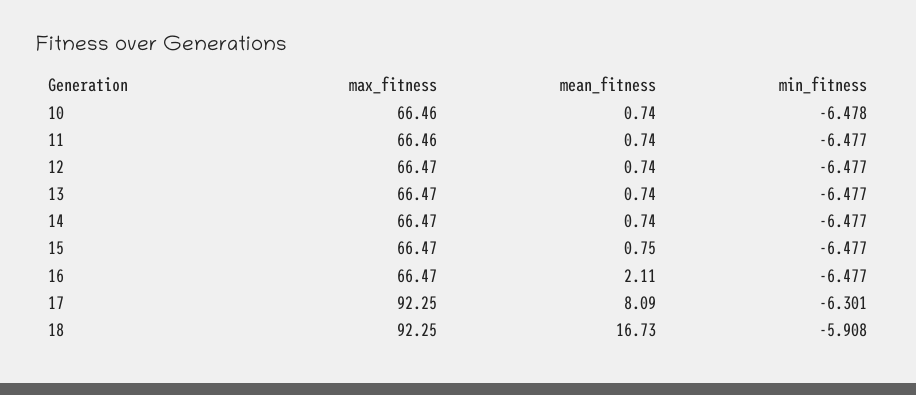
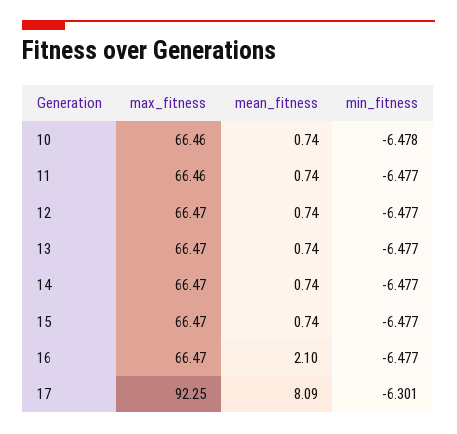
  {
    "max_fitness": {
      "10": 66.46,
      "11": 66.46,
      "12": 66.47,
      "13": 66.47,
      "14": 66.47,
      "15": 66.47,
      "16": 66.47,
-     "17": 92.25,
+     "17": 92.25
-     "18": 92.25
    },
    "mean_fitness": {
      "10": 0.74,
      "11": 0.74,
      "12": 0.74,
      "13": 0.74,
      "14": 0.74,
-     "15": 0.75,
+     "15": 0.74,
-     "16": 2.11,
+     "16": 2.1,
-     "17": 8.09,
+     "17": 8.09
-     "18": 16.73
    },
    "min_fitness": {
      "10": -6.478,
      "11": -6.477,
      "12": -6.477,
      "13": -6.477,
      "14": -6.477,
      "15": -6.477,
      "16": -6.477,
-     "17": -6.301,
+     "17": -6.301
-     "18": -5.908
    }
  }

